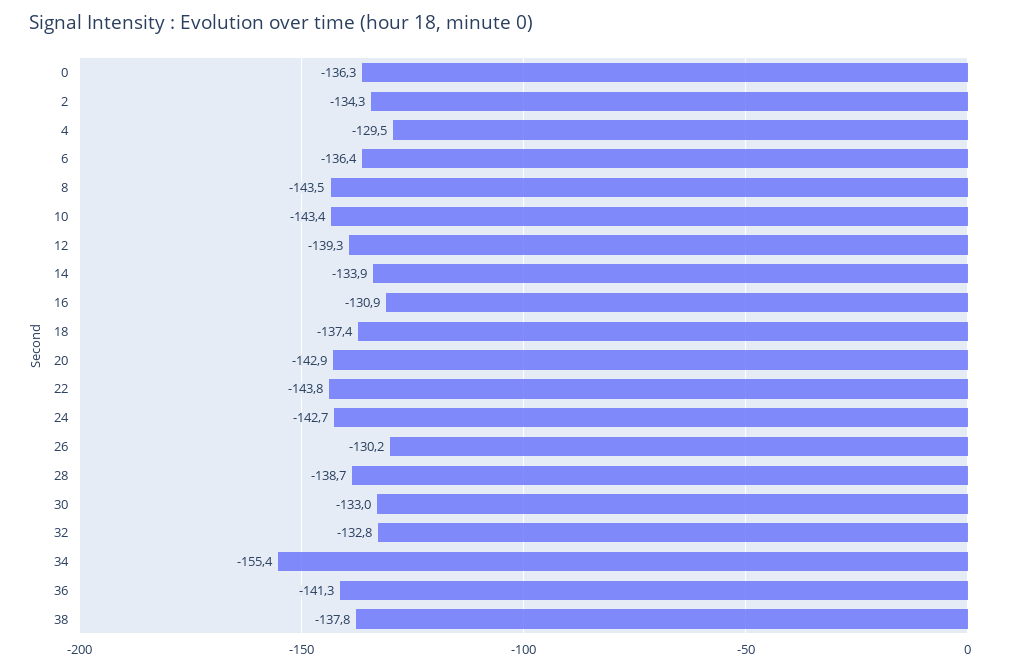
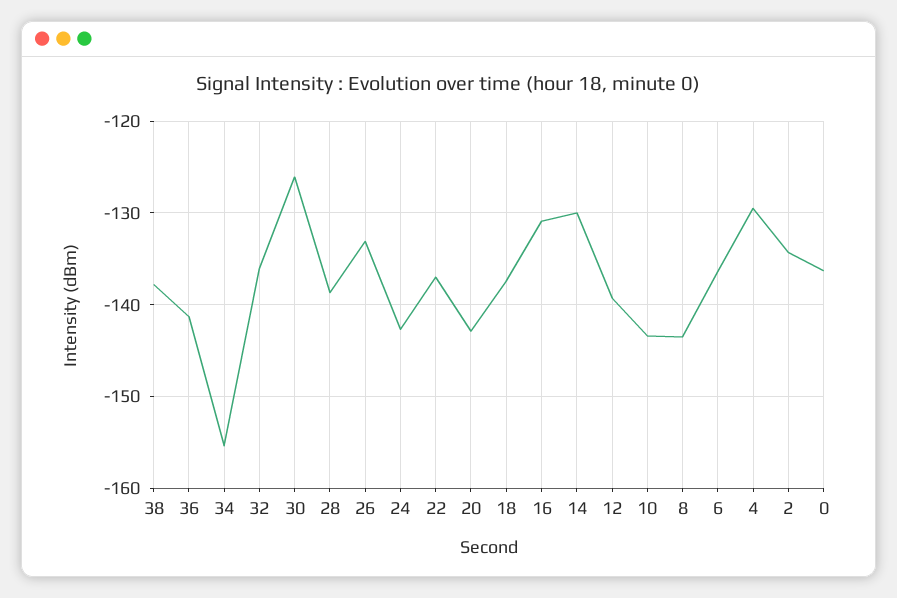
  {
    "0": -136.3,
    "2": -134.3,
    "4": -129.5,
    "6": -136.4,
    "8": -143.5,
    "10": -143.4,
    "12": -139.3,
-   "14": -133.9,
+   "14": -130,
    "16": -130.9,
    "18": -137.4,
    "20": -142.9,
-   "22": -143.8,
+   "22": -137,
    "24": -142.7,
-   "26": -130.2,
+   "26": -133,
    "28": -138.7,
-   "30": -133,
+   "30": -126,
-   "32": -132.8,
+   "32": -136,
    "34": -155.4,
    "36": -141.3,
    "38": -137.8
  }

